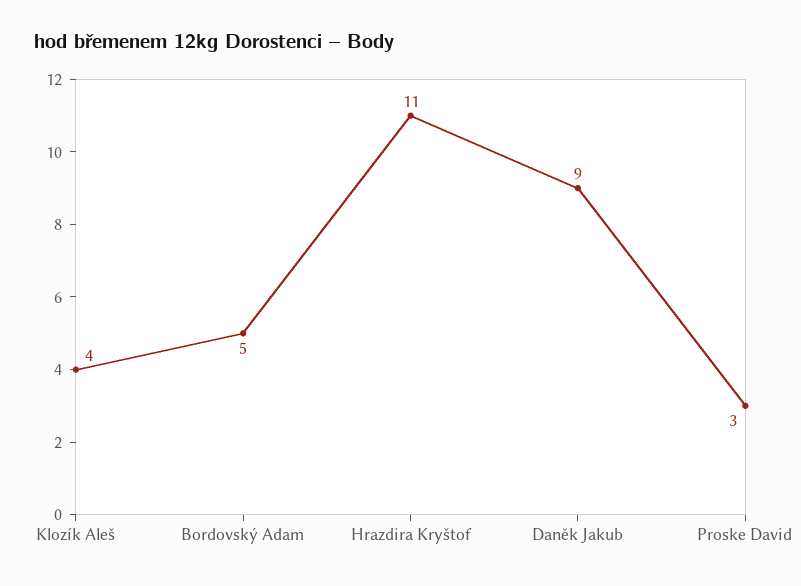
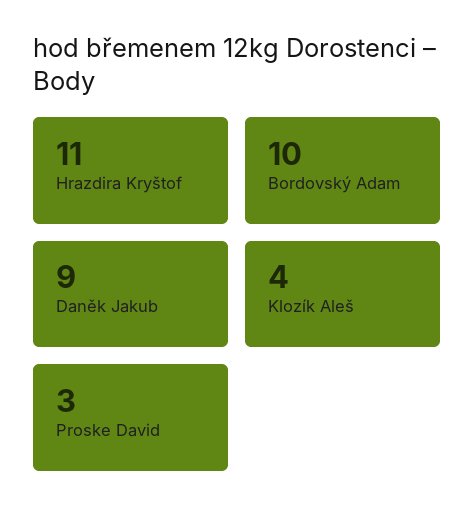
  {
    "Klozík Aleš": 4,
-   "Bordovský Adam": 5,
+   "Bordovský Adam": 10,
    "Hrazdira Kryštof": 11,
    "Daněk Jakub": 9,
    "Proske David": 3
  }

